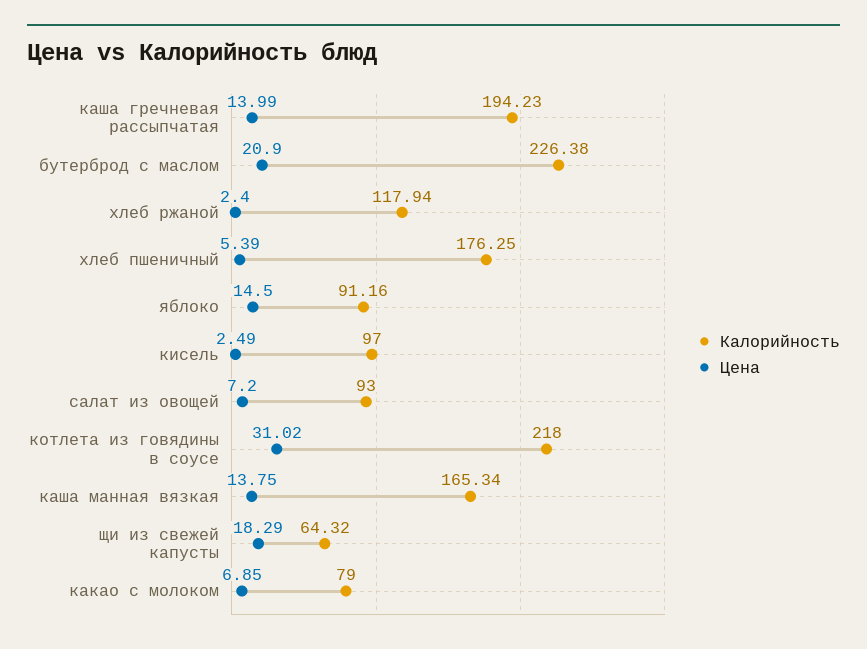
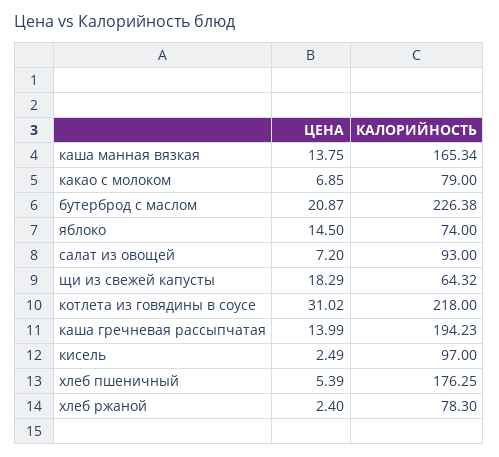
  {
    "Калорийность": {
      "каша гречневая рассыпчатая": 194.23,
      "бутерброд с маслом": 226.38,
-     "хлеб ржаной": 117.94,
+     "хлеб ржаной": 78.3,
      "хлеб пшеничный": 176.25,
-     "яблоко": 91.16,
+     "яблоко": 74,
      "кисель": 97,
      "салат из овощей": 93,
      "котлета из говядины в соусе": 218,
      "каша манная вязкая": 165.34,
      "щи из свежей капусты": 64.32,
      "какао с молоком": 79
    },
    "Цена": {
      "каша гречневая рассыпчатая": 13.99,
-     "бутерброд с маслом": 20.9,
+     "бутерброд с маслом": 20.87,
      "хлеб ржаной": 2.4,
      "хлеб пшеничный": 5.39,
      "яблоко": 14.5,
      "кисель": 2.49,
      "салат из овощей": 7.2,
      "котлета из говядины в соусе": 31.02,
      "каша манная вязкая": 13.75,
      "щи из свежей капусты": 18.29,
      "какао с молоком": 6.85
    }
  }

